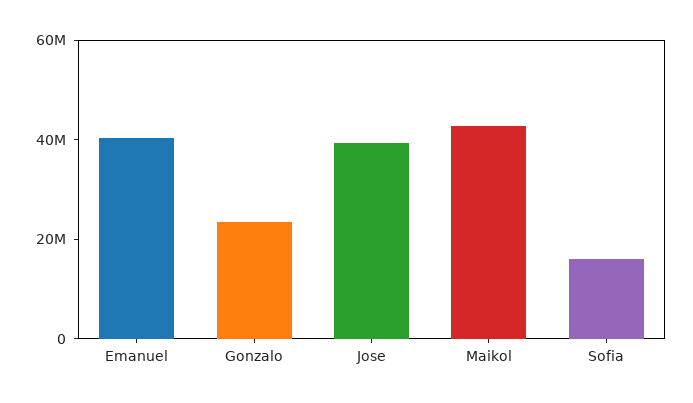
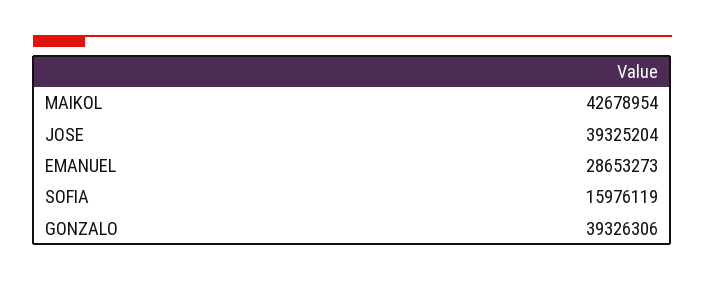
  {
-   "Emanuel": 40000000,
+   "Emanuel": 28653273,
-   "Gonzalo": 25000000,
+   "Gonzalo": 39326306,
    "Jose": 39325204,
    "Maikol": 42678954,
    "Sofia": 15976119
  }

